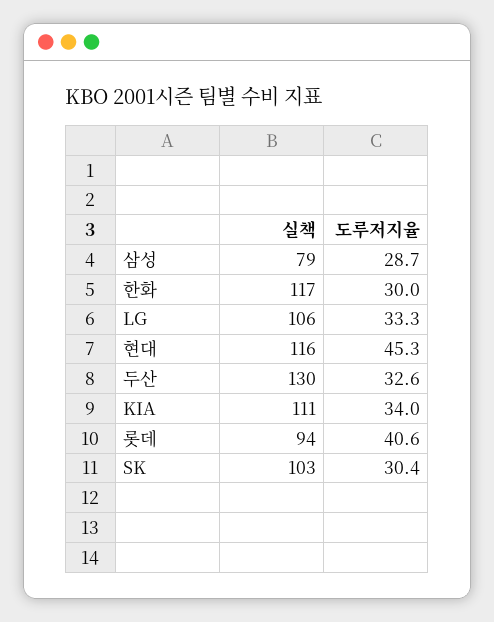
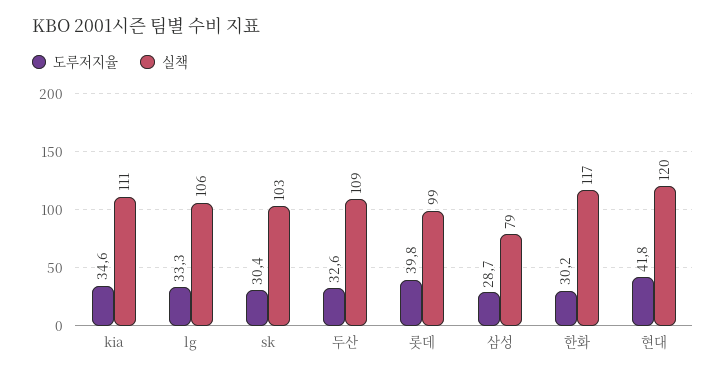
  {
    "실책": {
      "삼성": 79,
      "한화": 117,
      "LG": 106,
-     "현대": 116,
+     "현대": 120,
-     "두산": 130,
+     "두산": 109,
      "KIA": 111,
-     "롯데": 94,
+     "롯데": 99,
      "SK": 103
    },
    "도루저지율": {
      "삼성": 28.7,
-     "한화": 30,
+     "한화": 30.2,
      "LG": 33.3,
-     "현대": 45.3,
+     "현대": 41.8,
      "두산": 32.6,
-     "KIA": 34,
+     "KIA": 34.6,
-     "롯데": 40.6,
+     "롯데": 39.8,
      "SK": 30.4
    }
  }

